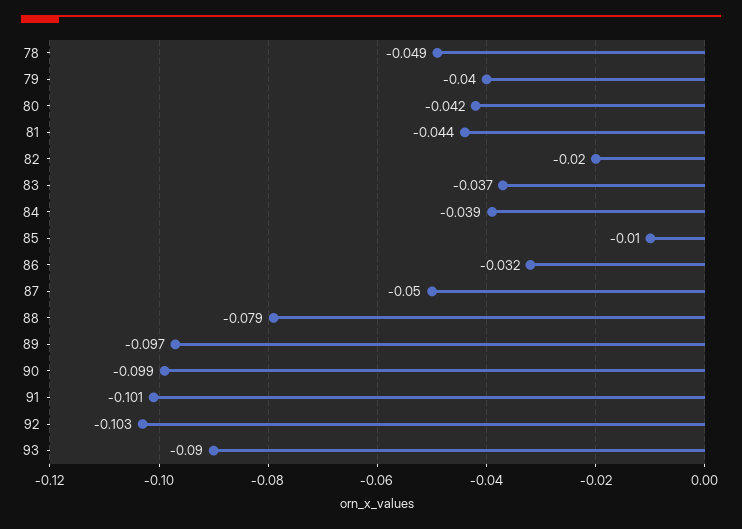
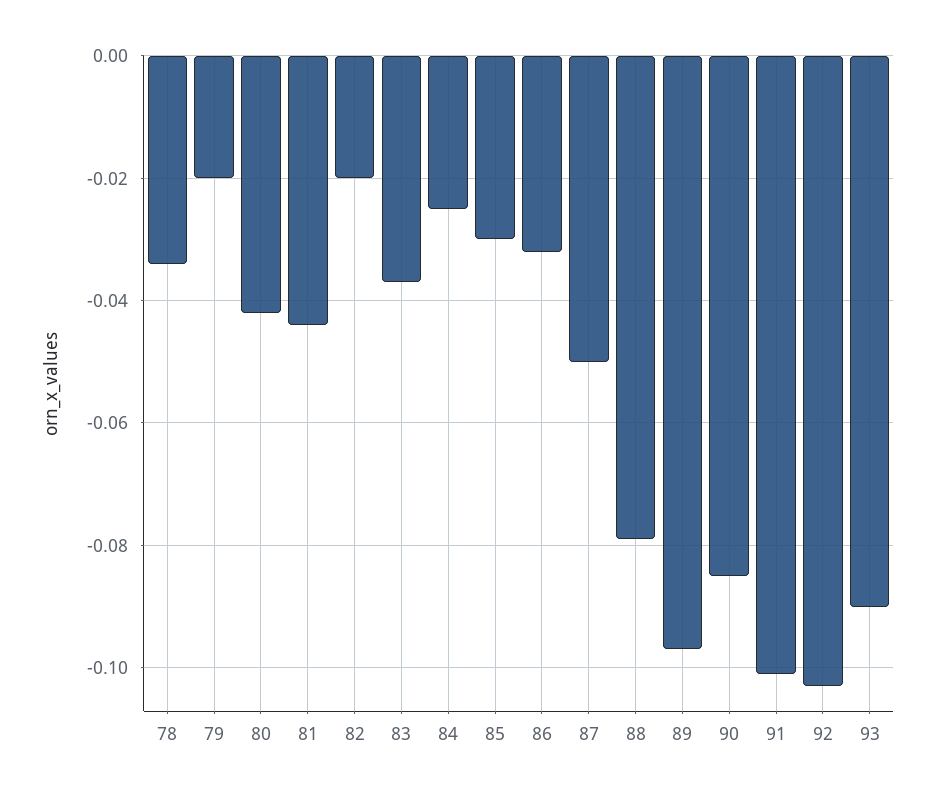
  {
-   "78": -0.049,
+   "78": -0.035,
-   "79": -0.04,
+   "79": -0.02,
    "80": -0.042,
    "81": -0.044,
    "82": -0.02,
    "83": -0.037,
-   "84": -0.039,
+   "84": -0.025,
-   "85": -0.01,
+   "85": -0.03,
    "86": -0.032,
    "87": -0.05,
    "88": -0.079,
    "89": -0.097,
-   "90": -0.099,
+   "90": -0.085,
    "91": -0.101,
    "92": -0.103,
    "93": -0.09
  }

